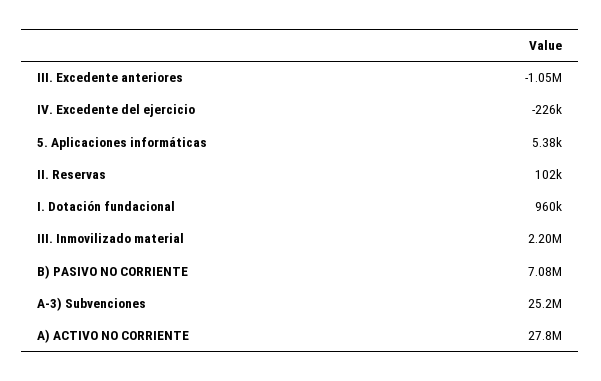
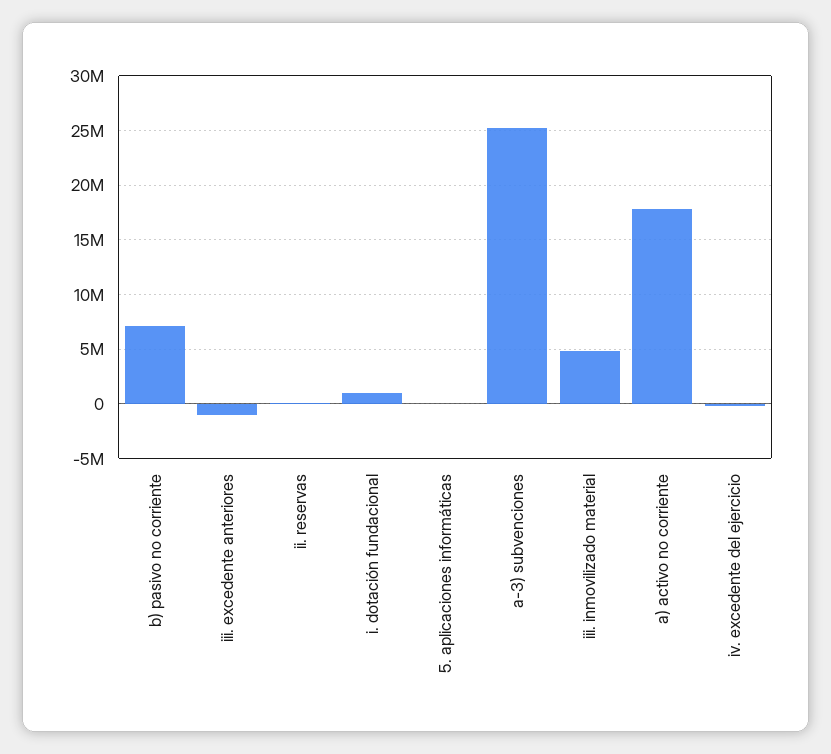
  {
    "III. Excedente anteriores": -1050000,
    "IV. Excedente del ejercicio": -226000,
    "5. Aplicaciones informáticas": 5380,
    "II. Reservas": 102000,
    "I. Dotación fundacional": 960000,
-   "III. Inmovilizado material": 2200000,
+   "III. Inmovilizado material": 5000000,
    "B) PASIVO NO CORRIENTE": 7080000,
    "A-3) Subvenciones": 25200000,
-   "A) ACTIVO NO CORRIENTE": 27800000
+   "A) ACTIVO NO CORRIENTE": 18000000
  }

